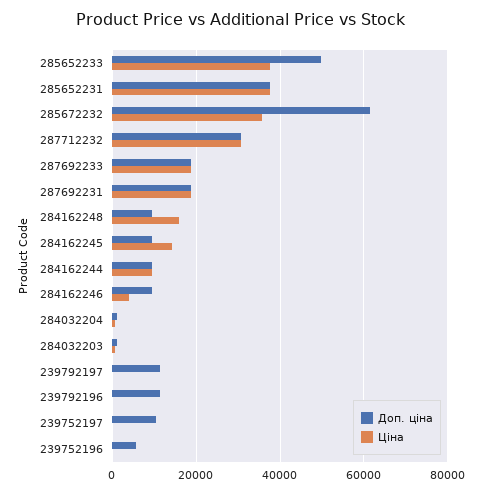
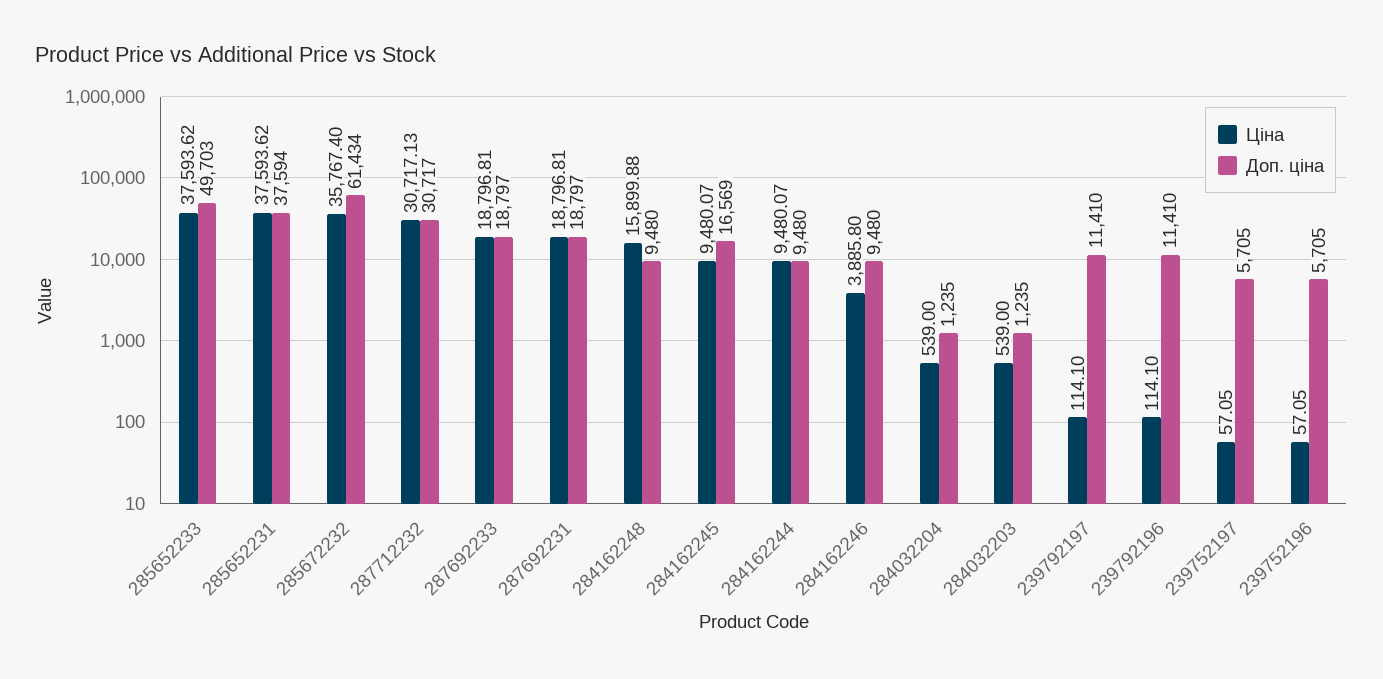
  {
    "Доп. ціна": {
      "285652233": 49703,
      "285652231": 37594,
      "285672232": 61434,
      "287712232": 30717,
      "287692233": 18797,
      "287692231": 18797,
      "284162248": 9480,
-     "284162245": 10000,
+     "284162245": 16569,
      "284162244": 9480,
      "284162246": 9480,
      "284032204": 1235,
      "284032203": 1235,
      "239792197": 11410,
      "239792196": 11410,
-     "239752197": 10000,
+     "239752197": 5705,
      "239752196": 5705
    },
    "Ціна": {
      "285652233": 37593.62,
      "285652231": 37593.62,
      "285672232": 35767.4,
      "287712232": 30717.13,
      "287692233": 18796.81,
      "287692231": 18796.81,
      "284162248": 15899.88,
-     "284162245": 14000,
+     "284162245": 9480.07,
      "284162244": 9480.07,
      "284162246": 3885.8,
      "284032204": 539,
      "284032203": 539,
      "239792197": 114.1,
      "239792196": 114.1,
      "239752197": 57.05,
      "239752196": 57.05
    }
  }

